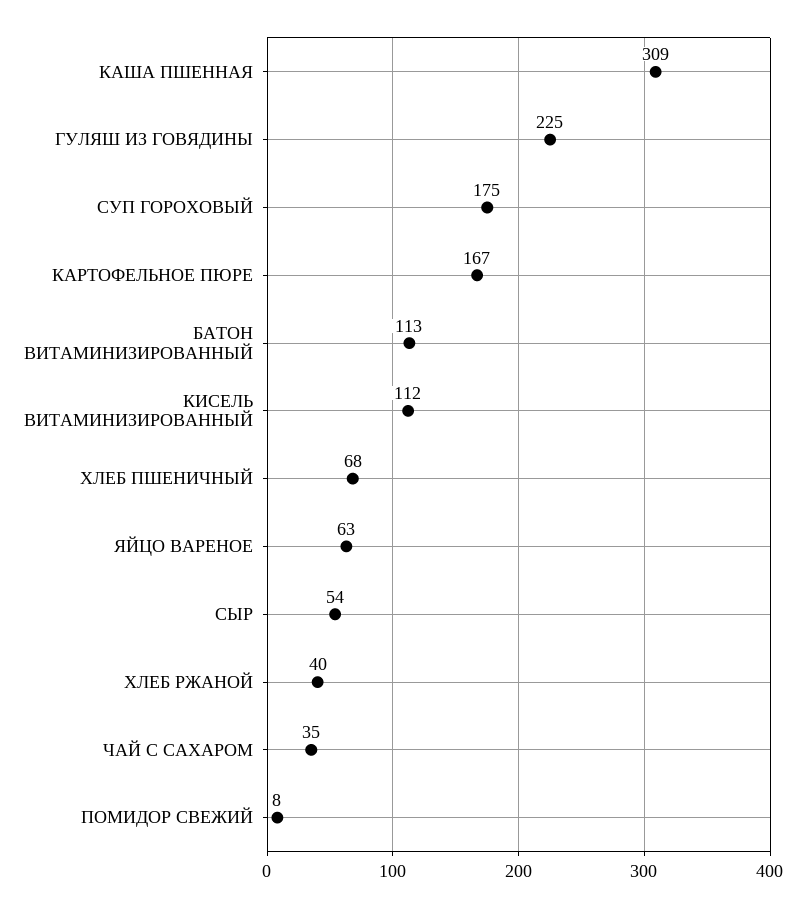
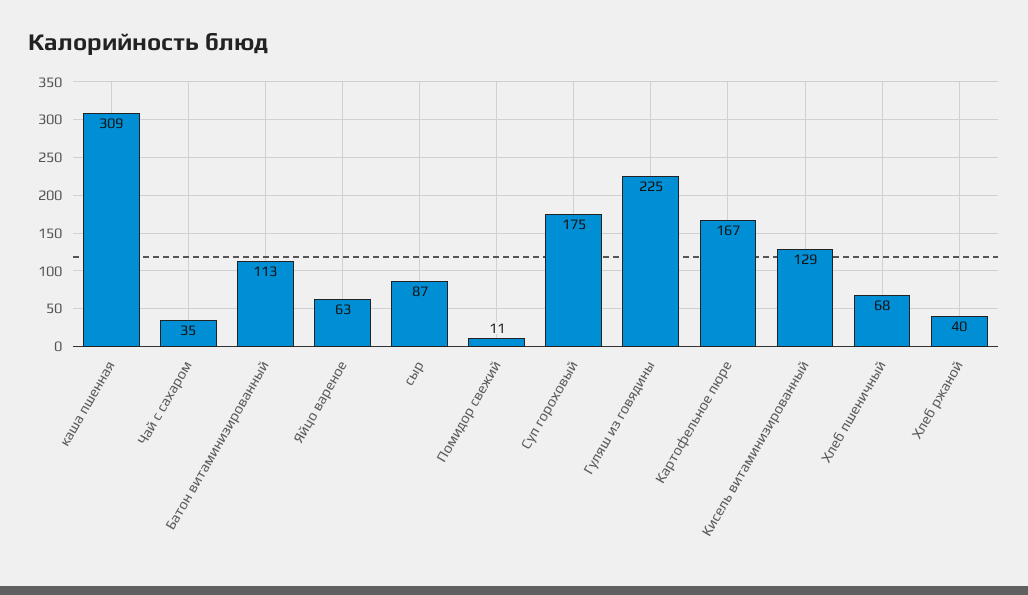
  {
    "КАША ПШЕННАЯ": 309,
    "ГУЛЯШ ИЗ ГОВЯДИНЫ": 225,
    "СУП ГОРОХОВЫЙ": 175,
    "КАРТОФЕЛЬНОЕ ПЮРЕ": 167,
    "БАТОН ВИТАМИНИЗИРОВАННЫЙ": 113,
-   "КИСЕЛЬ ВИТАМИНИЗИРОВАННЫЙ": 112,
+   "КИСЕЛЬ ВИТАМИНИЗИРОВАННЫЙ": 129,
    "ХЛЕБ ПШЕНИЧНЫЙ": 68,
    "ЯЙЦО ВАРЕНОЕ": 63,
-   "СЫР": 54,
+   "СЫР": 87,
    "ХЛЕБ РЖАНОЙ": 40,
    "ЧАЙ С САХАРОМ": 35,
-   "ПОМИДОР СВЕЖИЙ": 8
+   "ПОМИДОР СВЕЖИЙ": 11
  }

